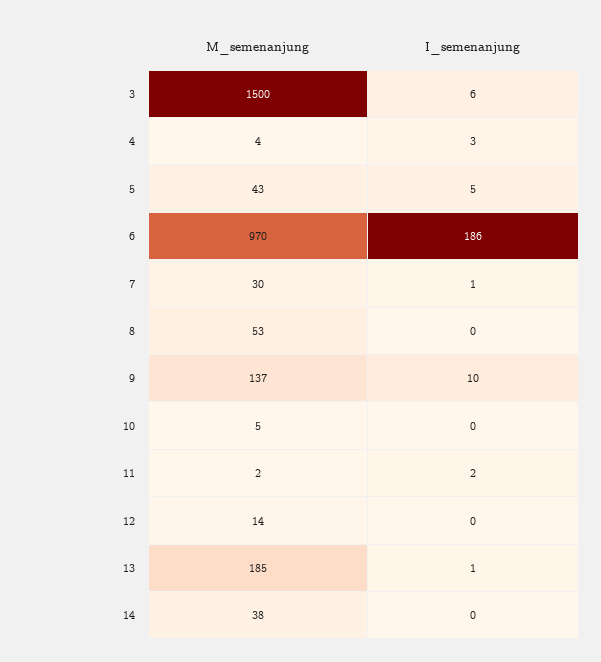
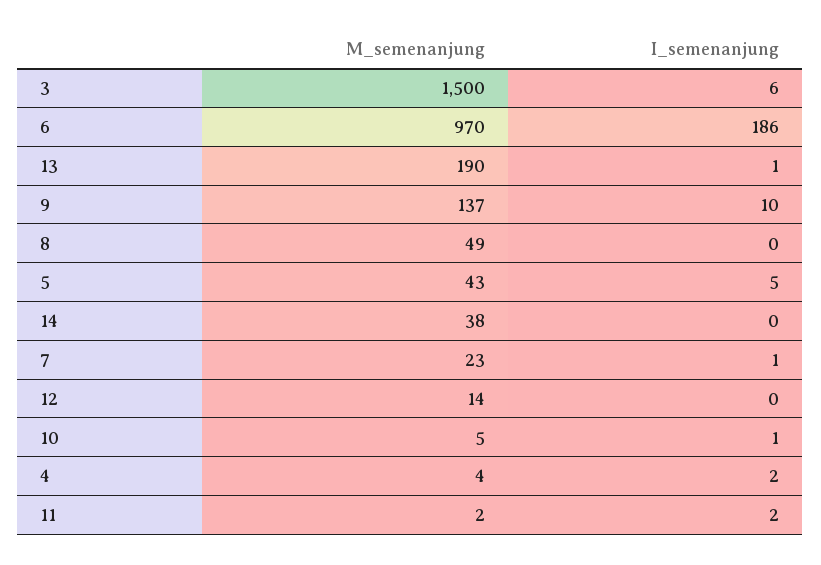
  {
    "M_semenanjung": {
      "3": 1500,
      "4": 4,
      "5": 43,
      "6": 970,
-     "7": 30,
+     "7": 23,
-     "8": 53,
+     "8": 49,
      "9": 137,
      "10": 5,
      "11": 2,
      "12": 14,
-     "13": 185,
+     "13": 190,
      "14": 38
    },
    "I_semenanjung": {
      "3": 6,
-     "4": 3,
+     "4": 2,
      "5": 5,
      "6": 186,
      "7": 1,
      "8": 0,
      "9": 10,
-     "10": 0,
+     "10": 1,
      "11": 2,
      "12": 0,
      "13": 1,
      "14": 0
    }
  }

